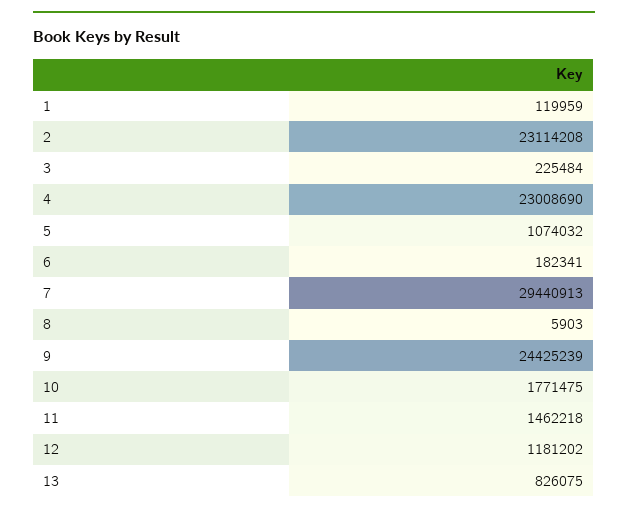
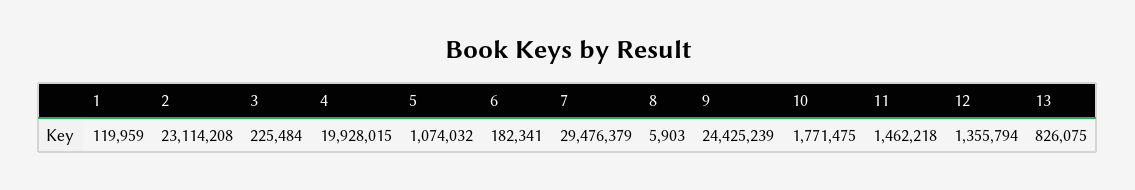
  {
    "1": 119959,
    "2": 23114208,
    "3": 225484,
-   "4": 23008690,
+   "4": 19928015,
    "5": 1074032,
    "6": 182341,
-   "7": 29440913,
+   "7": 29476379,
    "8": 5903,
    "9": 24425239,
    "10": 1771475,
    "11": 1462218,
-   "12": 1181202,
+   "12": 1355794,
    "13": 826075
  }

